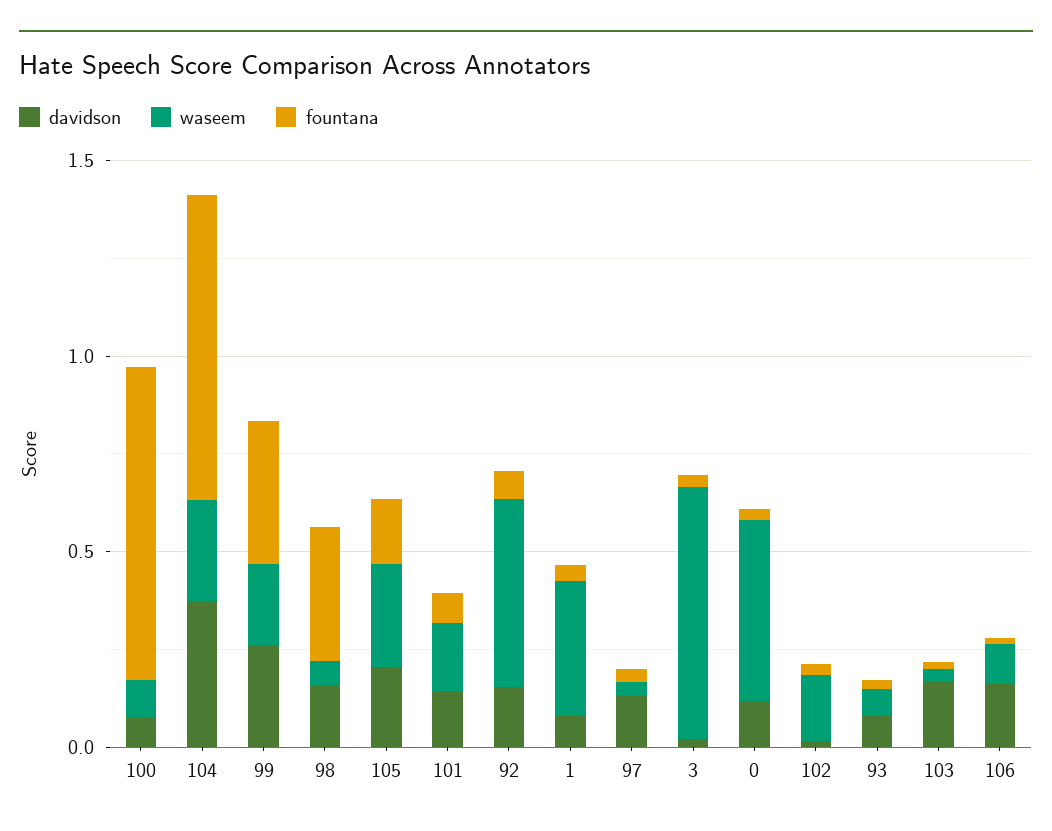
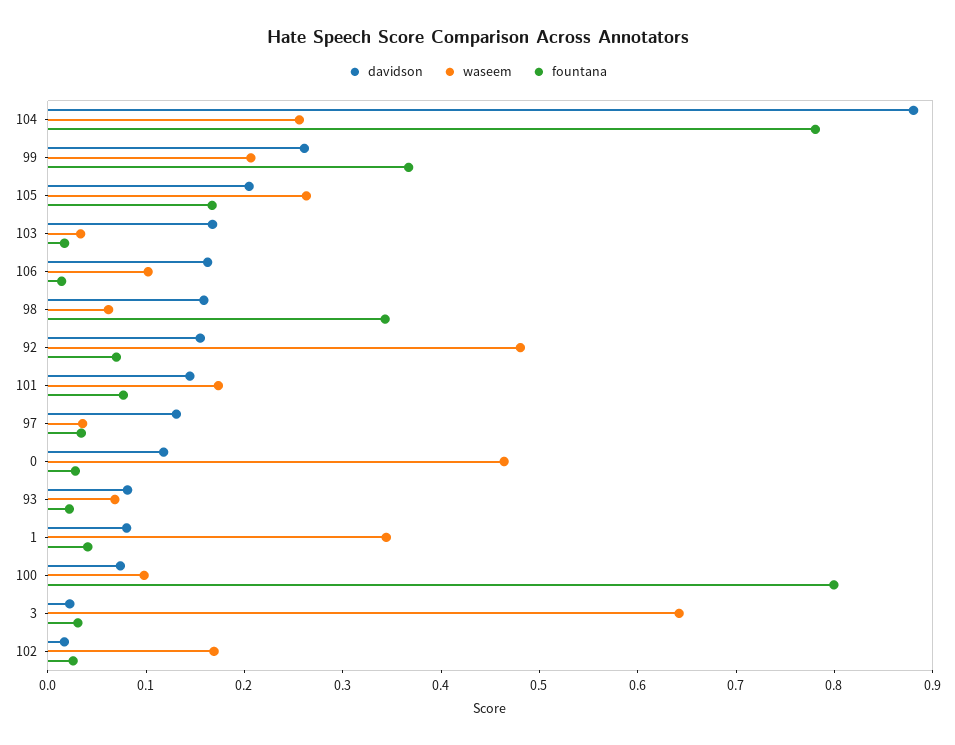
  {
    "davidson": {
      "100": 0.08,
-     "104": 0.4,
+     "104": 0.88,
      "99": 0.26,
      "98": 0.16,
      "105": 0.2,
      "101": 0.14,
      "92": 0.16,
      "1": 0.08,
      "97": 0.14,
      "3": 0.02,
      "0": 0.12,
      "102": 0.02,
      "93": 0.08,
      "103": 0.16,
      "106": 0.16
    },
    "waseem": {
      "100": 0.1,
      "104": 0.26,
      "99": 0.2,
      "98": 0.06,
      "105": 0.26,
      "101": 0.18,
      "92": 0.48,
      "1": 0.34,
      "97": 0.04,
      "3": 0.64,
      "0": 0.46,
      "102": 0.16,
      "93": 0.06,
      "103": 0.04,
      "106": 0.1
    },
    "fountana": {
      "100": 0.8,
      "104": 0.78,
      "99": 0.36,
      "98": 0.34,
      "105": 0.16,
      "101": 0.08,
      "92": 0.06,
      "1": 0.04,
      "97": 0.04,
      "3": 0.04,
      "0": 0.02,
      "102": 0.02,
      "93": 0.02,
      "103": 0.02,
      "106": 0.02
    }
  }

